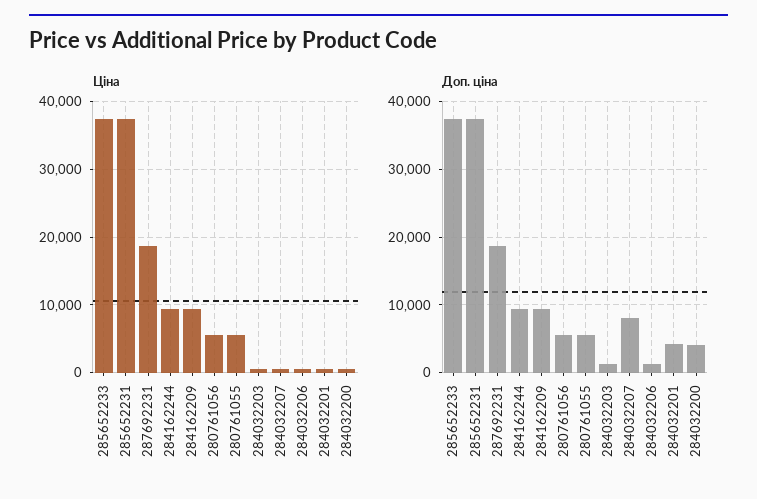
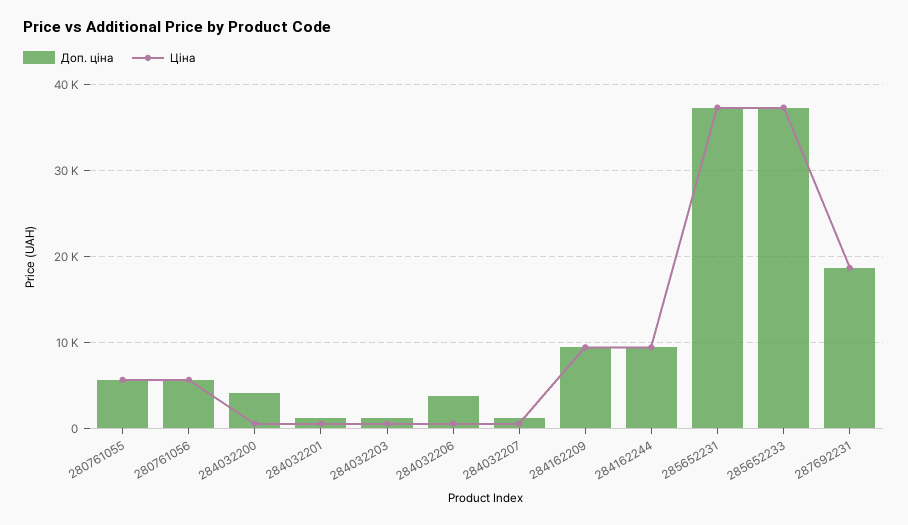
  {
    "Ціна": {
      "285652233": 37000,
      "285652231": 37000,
      "287692231": 19000,
      "284162244": 9000,
      "284162209": 9000,
      "280761056": 6000,
      "280761055": 6000,
      "284032203": 1000,
      "284032207": 1000,
      "284032206": 1000,
      "284032201": 1000,
      "284032200": 1000
    },
    "Доп. ціна": {
      "285652233": 37000,
      "285652231": 37000,
      "287692231": 19000,
      "284162244": 9000,
      "284162209": 9000,
      "280761056": 6000,
      "280761055": 6000,
      "284032203": 1000,
-     "284032207": 8000,
+     "284032207": 1000,
-     "284032206": 1000,
+     "284032206": 4000,
-     "284032201": 4000,
+     "284032201": 1000,
      "284032200": 4000
    }
  }

